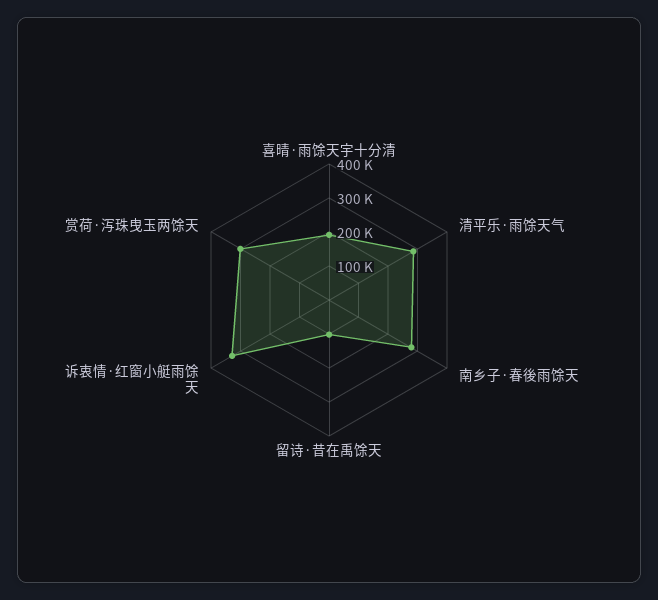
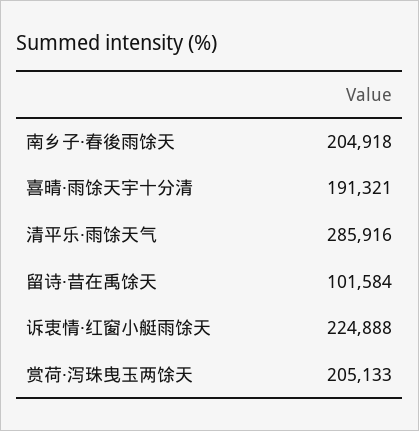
  {
    "喜晴·雨馀天宇十分清": 191321,
    "清平乐·雨馀天气": 285916,
-   "南乡子·春後雨馀天": 275000,
+   "南乡子·春後雨馀天": 204918,
    "留诗·昔在禹馀天": 101584,
-   "诉衷情·红窗小艇雨馀天": 325000,
+   "诉衷情·红窗小艇雨馀天": 224888,
-   "赏荷·泻珠曳玉两馀天": 300000
+   "赏荷·泻珠曳玉两馀天": 205133
  }

